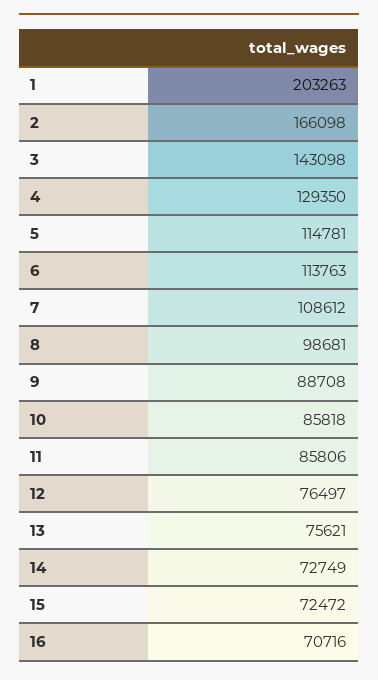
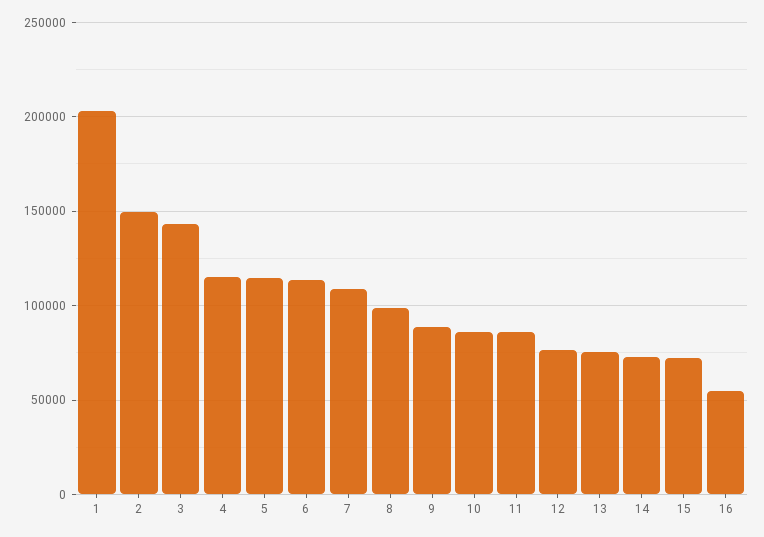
  {
    "1": 203263,
-   "2": 166098,
+   "2": 150000,
    "3": 143098,
-   "4": 129350,
+   "4": 115000,
    "5": 114781,
    "6": 113763,
    "7": 108612,
    "8": 98681,
    "9": 88708,
    "10": 85818,
    "11": 85806,
    "12": 76497,
    "13": 75621,
    "14": 72749,
    "15": 72472,
-   "16": 70716
+   "16": 55000
  }

